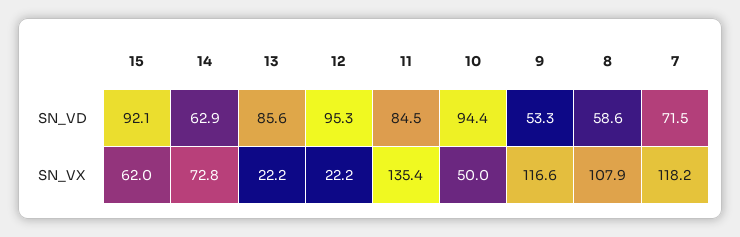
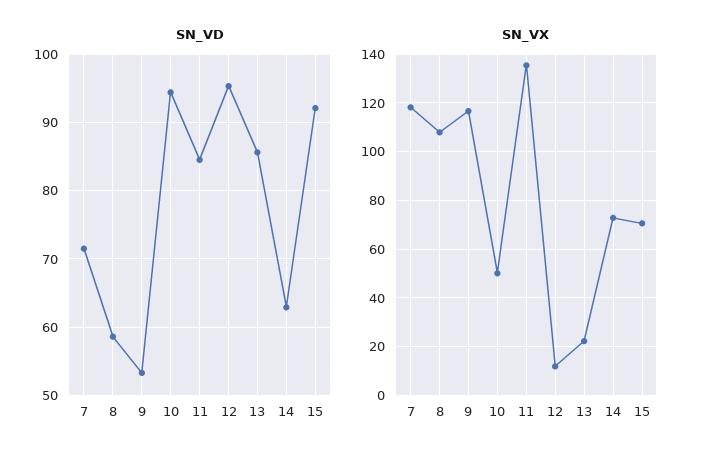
  {
    "SN_VD": {
      "15": 92.1,
      "14": 62.9,
      "13": 85.6,
      "12": 95.3,
      "11": 84.5,
      "10": 94.4,
      "9": 53.3,
      "8": 58.6,
      "7": 71.5
    },
    "SN_VX": {
-     "15": 62,
+     "15": 70,
      "14": 72.8,
      "13": 22.2,
-     "12": 22.2,
+     "12": 12.5,
      "11": 135.4,
      "10": 50,
      "9": 116.6,
      "8": 107.9,
      "7": 118.2
    }
  }

